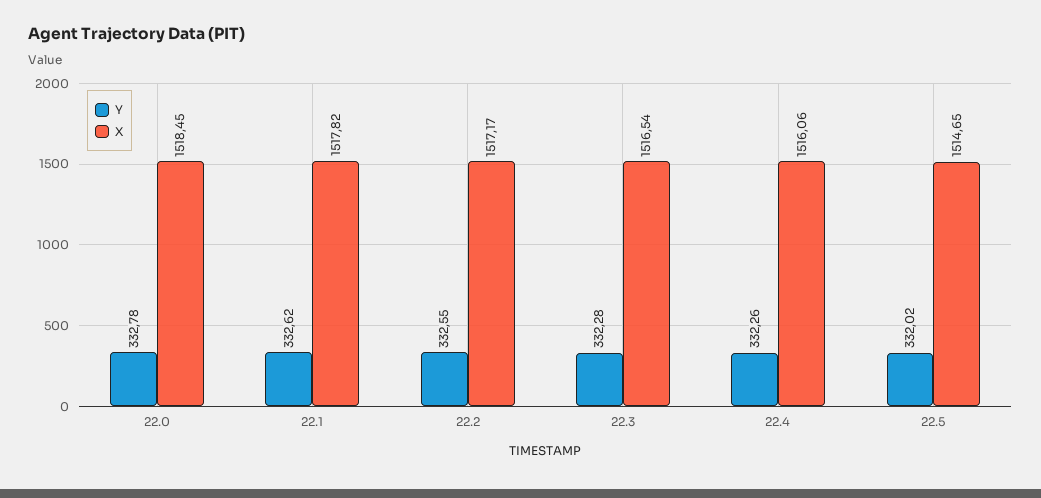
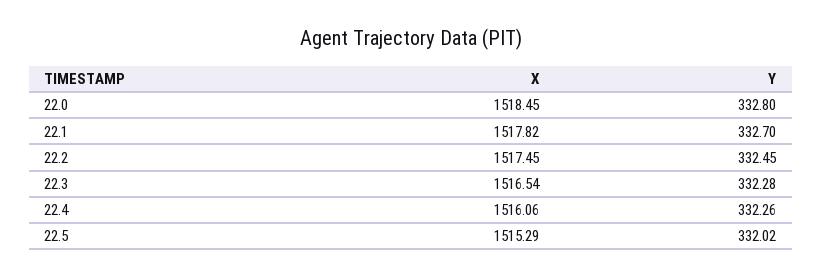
  {
    "Y": {
-     "22.0": 332.78,
+     "22.0": 332.8,
-     "22.1": 332.62,
+     "22.1": 332.7,
-     "22.2": 332.55,
+     "22.2": 332.45,
      "22.3": 332.28,
      "22.4": 332.26,
      "22.5": 332.02
    },
    "X": {
      "22.0": 1518.45,
      "22.1": 1517.82,
-     "22.2": 1517.17,
+     "22.2": 1517.45,
      "22.3": 1516.54,
      "22.4": 1516.06,
-     "22.5": 1514.65
+     "22.5": 1515.29
    }
  }

